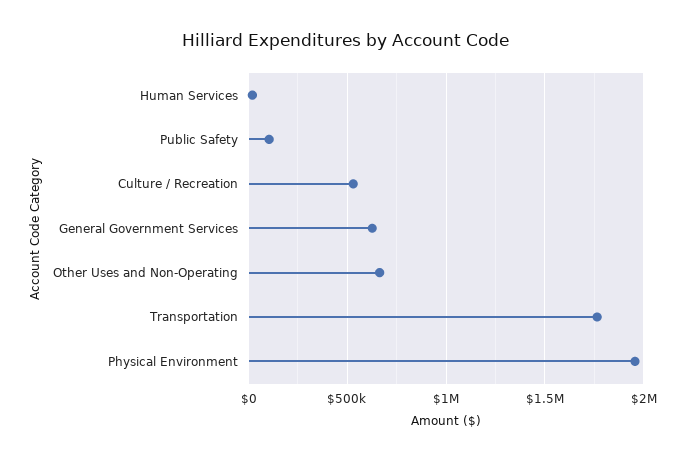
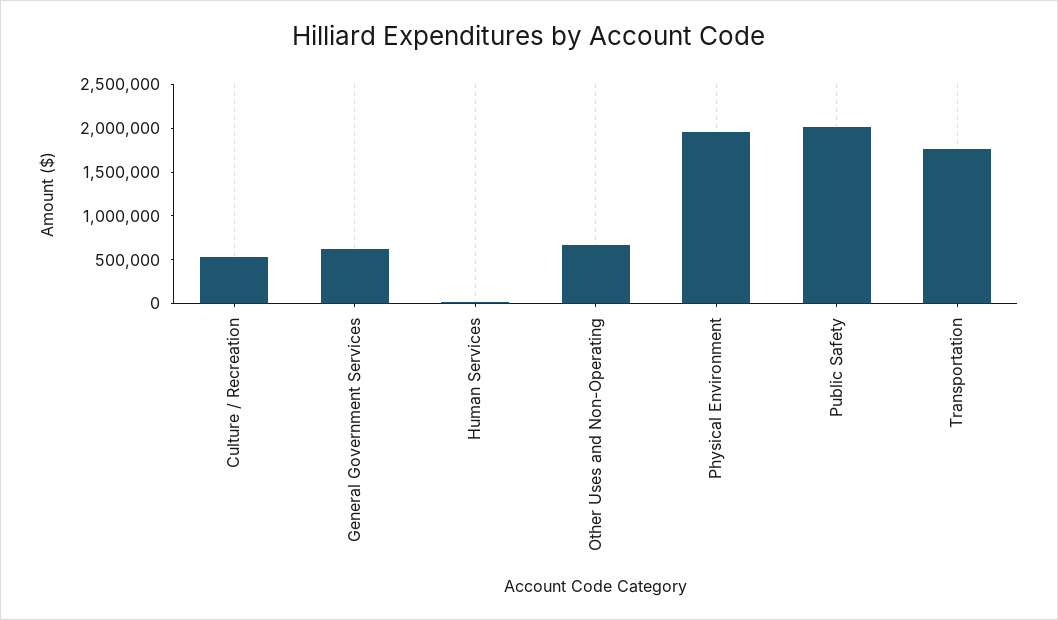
  {
    "Human Services": 0,
-   "Public Safety": 100000,
+   "Public Safety": 2000000,
    "Culture / Recreation": 550000,
    "General Government Services": 650000,
    "Other Uses and Non-Operating": 650000,
    "Transportation": 1750000,
    "Physical Environment": 1950000
  }

